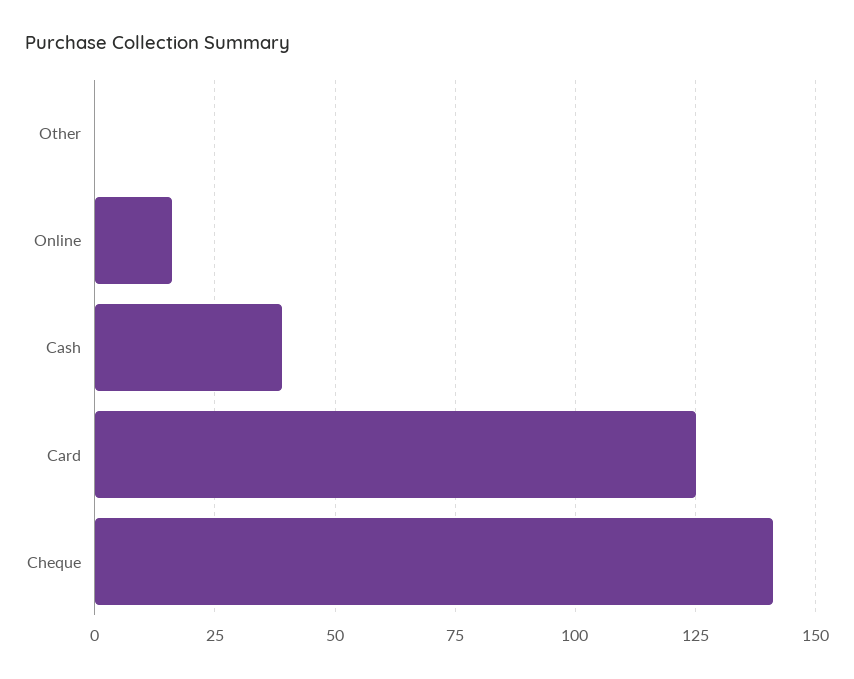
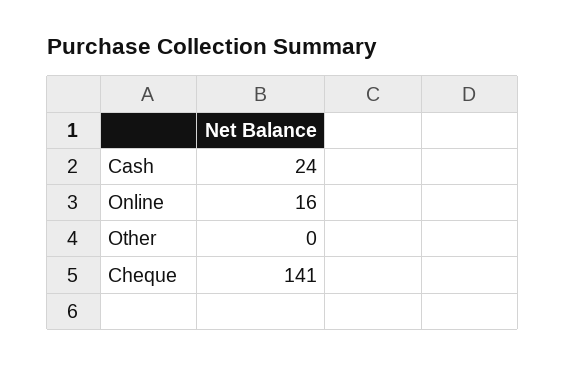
  {
    "Other": 0,
    "Online": 16,
-   "Cash": 40,
+   "Cash": 24,
-   "Card": 125,
    "Cheque": 141
  }

